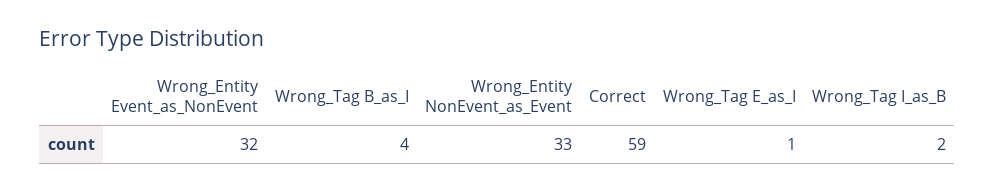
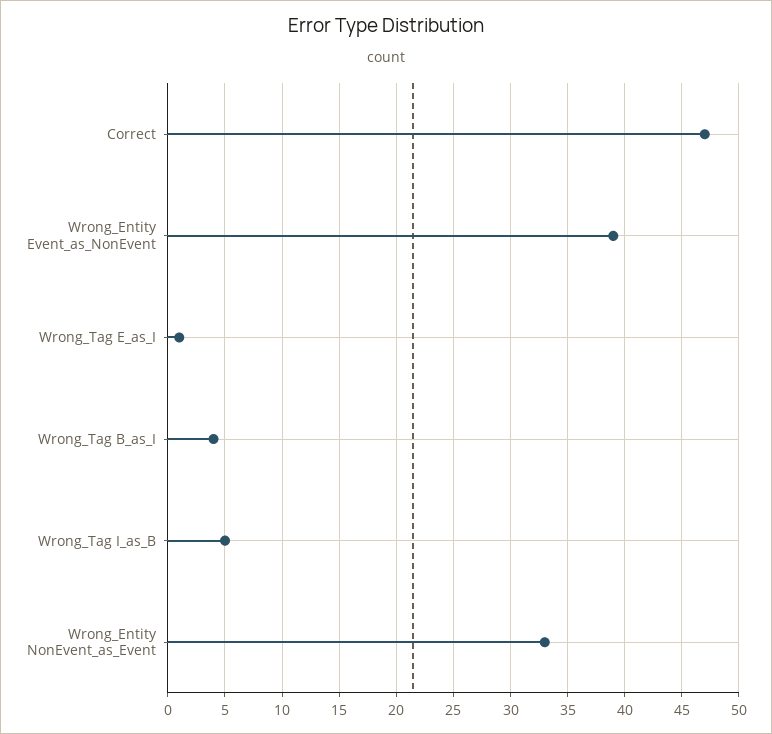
  {
-   "Wrong_Entity Event_as_NonEvent": 32,
+   "Wrong_Entity Event_as_NonEvent": 39,
    "Wrong_Tag B_as_I": 4,
    "Wrong_Entity NonEvent_as_Event": 33,
-   "Correct": 59,
+   "Correct": 47,
    "Wrong_Tag E_as_I": 1,
-   "Wrong_Tag I_as_B": 2
+   "Wrong_Tag I_as_B": 5
  }

